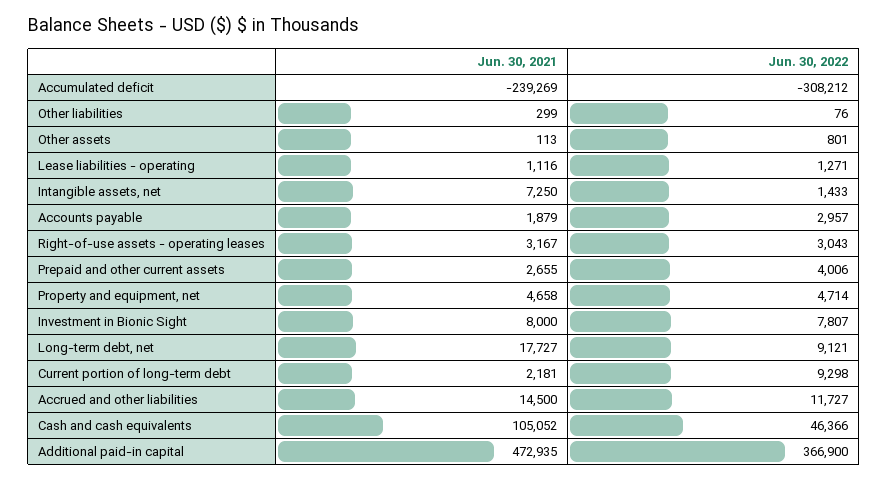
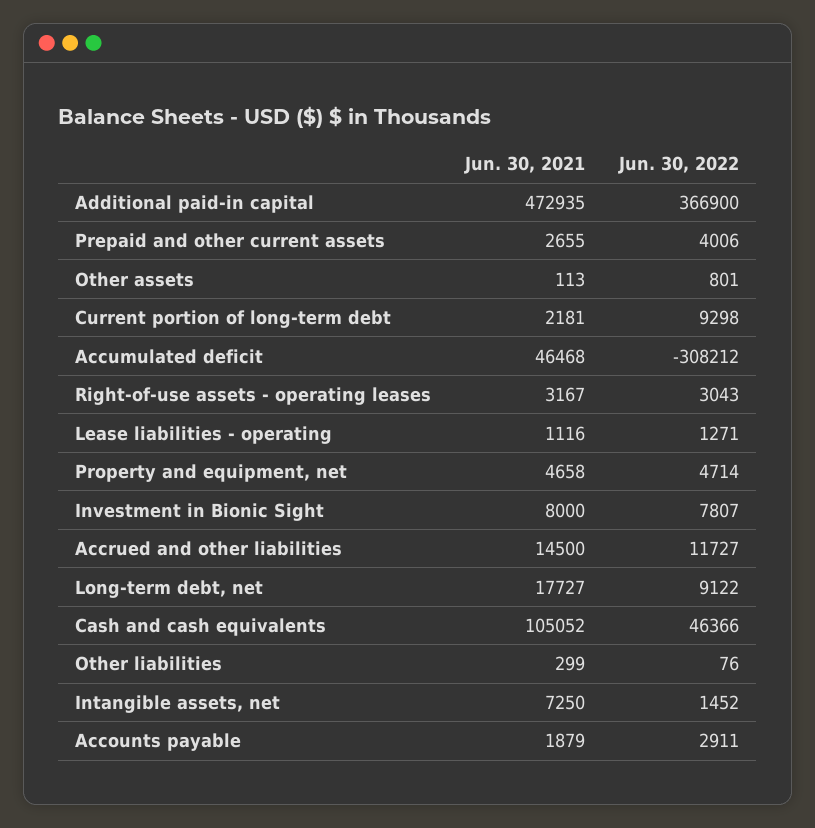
  {
    "Jun. 30, 2021": {
-     "Accumulated deficit": -239269,
+     "Accumulated deficit": 46468,
      "Other liabilities": 299,
      "Other assets": 113,
      "Lease liabilities - operating": 1116,
      "Intangible assets, net": 7250,
      "Accounts payable": 1879,
      "Right-of-use assets - operating leases": 3167,
      "Prepaid and other current assets": 2655,
      "Property and equipment, net": 4658,
      "Investment in Bionic Sight": 8000,
      "Long-term debt, net": 17727,
      "Current portion of long-term debt": 2181,
      "Accrued and other liabilities": 14500,
      "Cash and cash equivalents": 105052,
      "Additional paid-in capital": 472935
    },
    "Jun. 30, 2022": {
      "Accumulated deficit": -308212,
      "Other liabilities": 76,
      "Other assets": 801,
      "Lease liabilities - operating": 1271,
-     "Intangible assets, net": 1433,
+     "Intangible assets, net": 1452,
-     "Accounts payable": 2957,
+     "Accounts payable": 2911,
      "Right-of-use assets - operating leases": 3043,
      "Prepaid and other current assets": 4006,
      "Property and equipment, net": 4714,
      "Investment in Bionic Sight": 7807,
-     "Long-term debt, net": 9121,
+     "Long-term debt, net": 9122,
      "Current portion of long-term debt": 9298,
      "Accrued and other liabilities": 11727,
      "Cash and cash equivalents": 46366,
      "Additional paid-in capital": 366900
    }
  }

